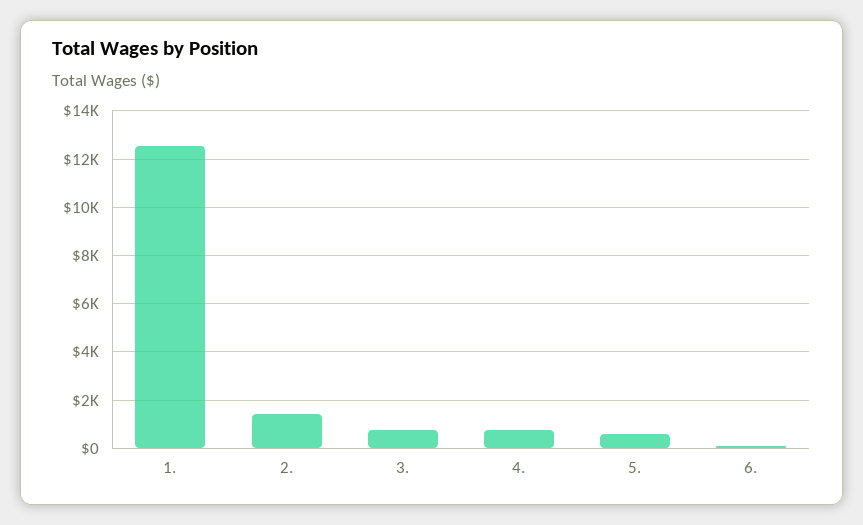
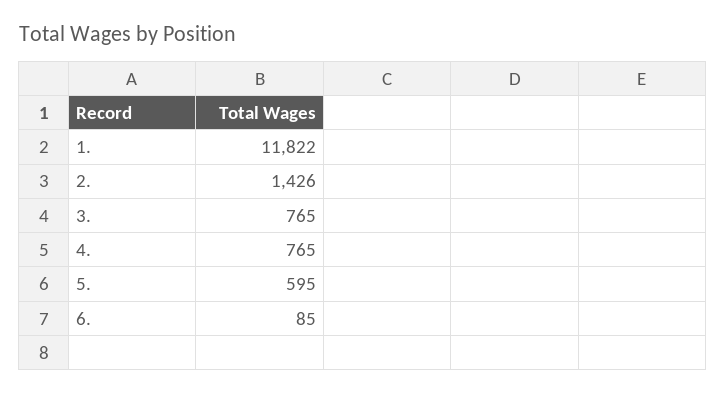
  {
-   "1.": 12500,
+   "1.": 11822,
    "2.": 1426,
    "3.": 765,
    "4.": 765,
    "5.": 595,
    "6.": 85
  }

